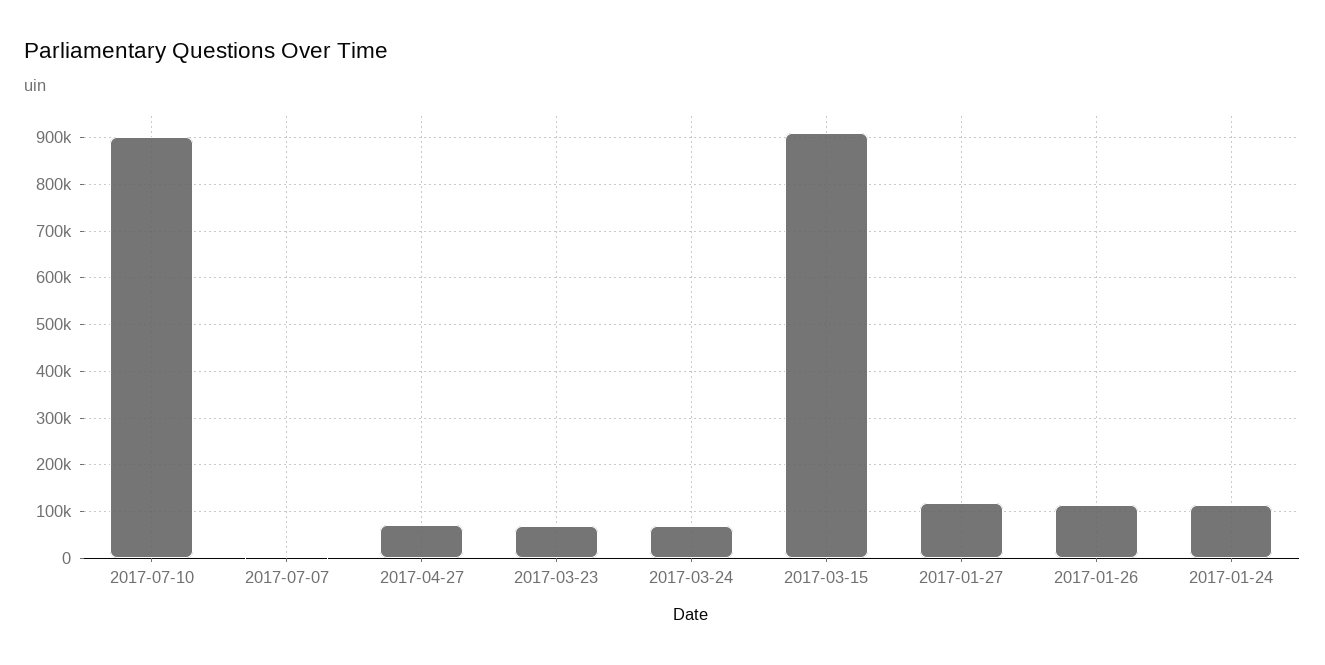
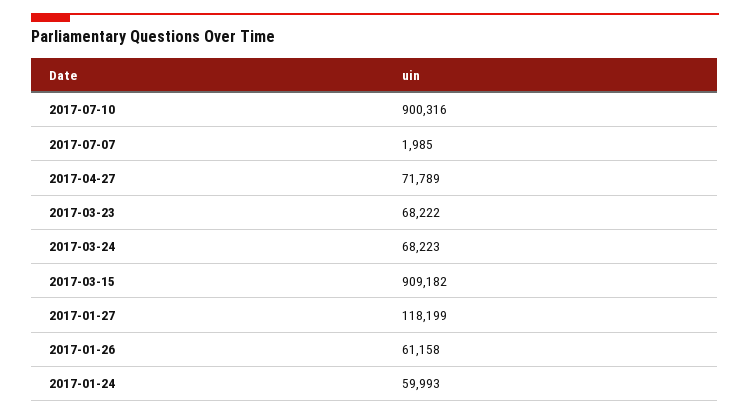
  {
    "2017-07-10": 900316,
    "2017-07-07": 1985,
    "2017-04-27": 71789,
    "2017-03-23": 68222,
    "2017-03-24": 68223,
    "2017-03-15": 909182,
    "2017-01-27": 118199,
-   "2017-01-26": 120000,
+   "2017-01-26": 61158,
-   "2017-01-24": 120000
+   "2017-01-24": 59993
  }

